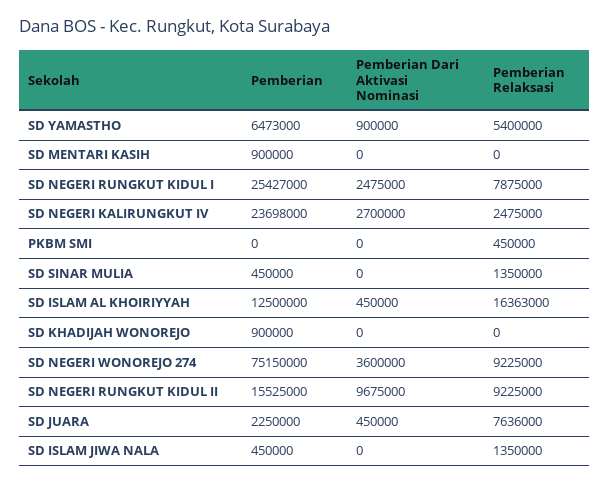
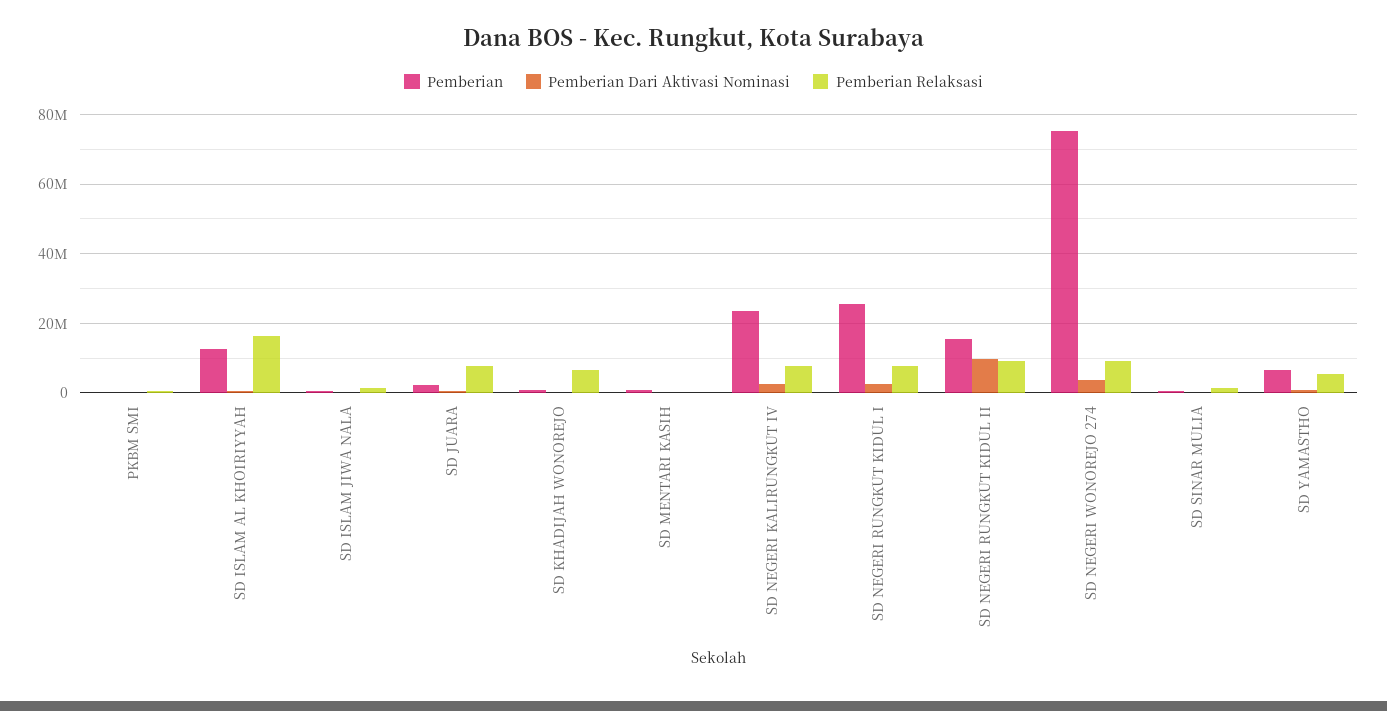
  {
    "Pemberian": {
      "SD YAMASTHO": 6473000,
      "SD MENTARI KASIH": 900000,
      "SD NEGERI RUNGKUT KIDUL I": 25427000,
      "SD NEGERI KALIRUNGKUT IV": 23698000,
      "PKBM SMI": 0,
      "SD SINAR MULIA": 450000,
      "SD ISLAM AL KHOIRIYYAH": 12500000,
      "SD KHADIJAH WONOREJO": 900000,
      "SD NEGERI WONOREJO 274": 75150000,
      "SD NEGERI RUNGKUT KIDUL II": 15525000,
      "SD JUARA": 2250000,
      "SD ISLAM JIWA NALA": 450000
    },
    "Pemberian Dari Aktivasi Nominasi": {
      "SD YAMASTHO": 900000,
      "SD MENTARI KASIH": 0,
      "SD NEGERI RUNGKUT KIDUL I": 2475000,
      "SD NEGERI KALIRUNGKUT IV": 2700000,
      "PKBM SMI": 0,
      "SD SINAR MULIA": 0,
      "SD ISLAM AL KHOIRIYYAH": 450000,
      "SD KHADIJAH WONOREJO": 0,
      "SD NEGERI WONOREJO 274": 3600000,
      "SD NEGERI RUNGKUT KIDUL II": 9675000,
      "SD JUARA": 450000,
      "SD ISLAM JIWA NALA": 0
    },
    "Pemberian Relaksasi": {
      "SD YAMASTHO": 5400000,
      "SD MENTARI KASIH": 0,
      "SD NEGERI RUNGKUT KIDUL I": 7875000,
-     "SD NEGERI KALIRUNGKUT IV": 2475000,
+     "SD NEGERI KALIRUNGKUT IV": 8000000,
      "PKBM SMI": 450000,
      "SD SINAR MULIA": 1350000,
      "SD ISLAM AL KHOIRIYYAH": 16363000,
-     "SD KHADIJAH WONOREJO": 0,
+     "SD KHADIJAH WONOREJO": 6000000,
      "SD NEGERI WONOREJO 274": 9225000,
      "SD NEGERI RUNGKUT KIDUL II": 9225000,
      "SD JUARA": 7636000,
      "SD ISLAM JIWA NALA": 1350000
    }
  }

